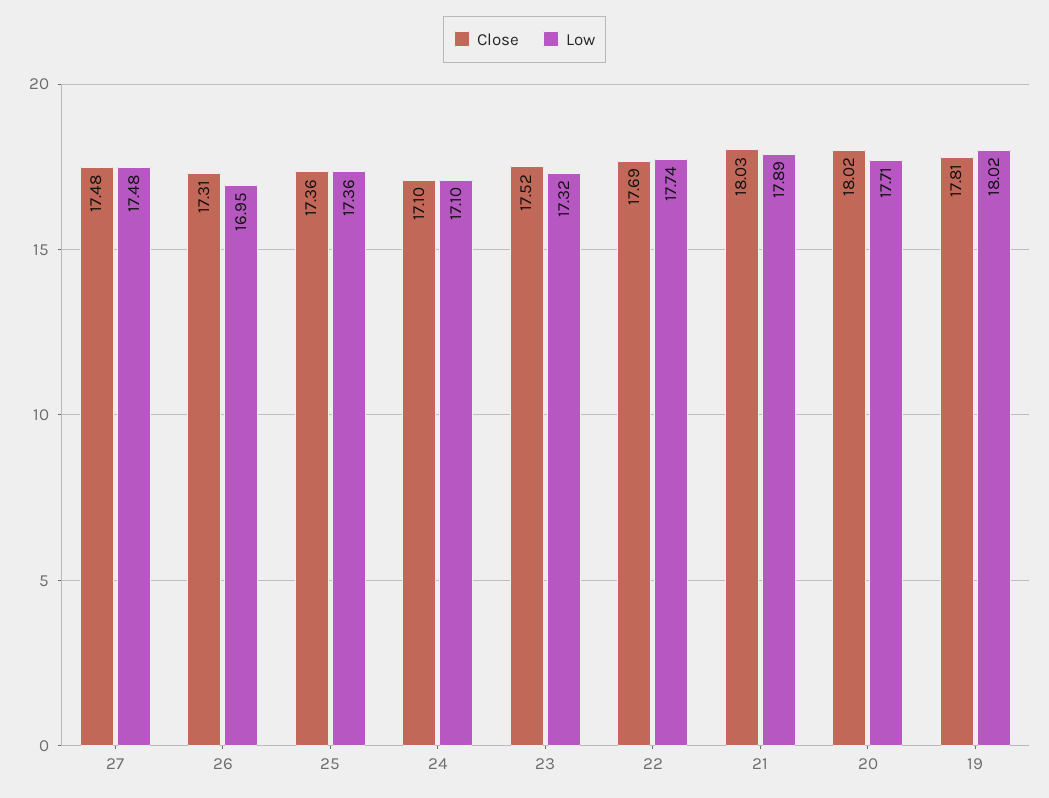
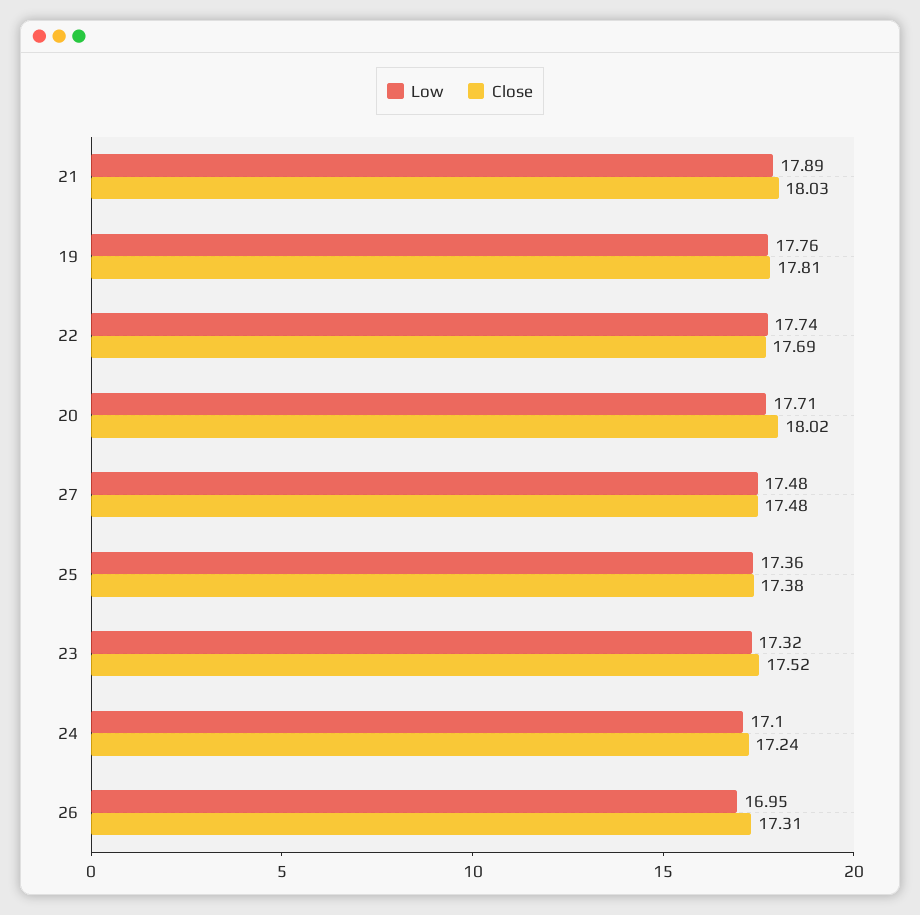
  {
    "Close": {
      "27": 17.48,
      "26": 17.31,
-     "25": 17.36,
+     "25": 17.38,
-     "24": 17.1,
+     "24": 17.24,
      "23": 17.52,
      "22": 17.69,
      "21": 18.03,
      "20": 18.02,
      "19": 17.81
    },
    "Low": {
      "27": 17.48,
      "26": 16.95,
      "25": 17.36,
      "24": 17.1,
      "23": 17.32,
      "22": 17.74,
      "21": 17.89,
      "20": 17.71,
-     "19": 18.02
+     "19": 17.76
    }
  }

